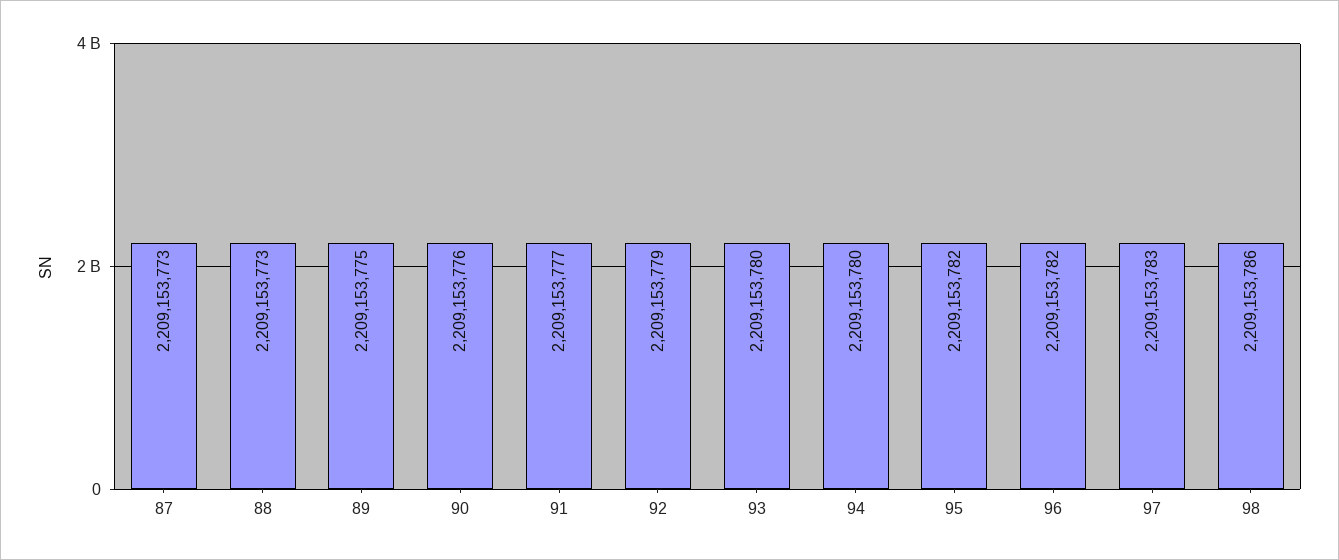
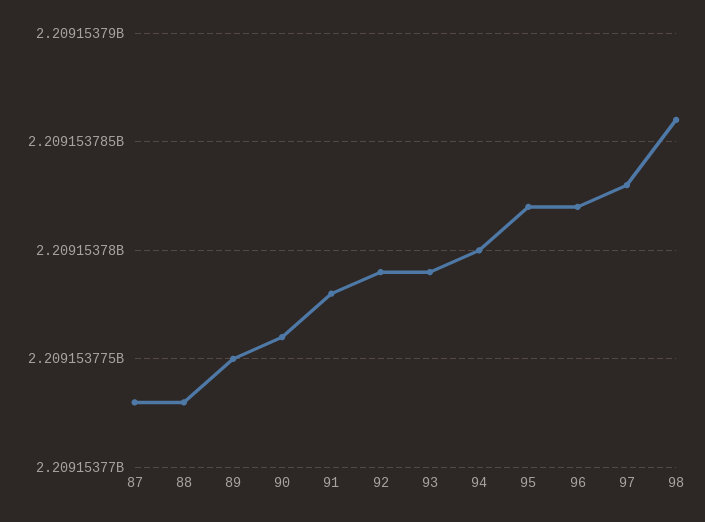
  {
    "87": 2209153773,
    "88": 2209153773,
    "89": 2209153775,
    "90": 2209153776,
-   "91": 2209153777,
+   "91": 2209153778,
    "92": 2209153779,
-   "93": 2209153780,
+   "93": 2209153779,
    "94": 2209153780,
    "95": 2209153782,
    "96": 2209153782,
    "97": 2209153783,
    "98": 2209153786
  }

